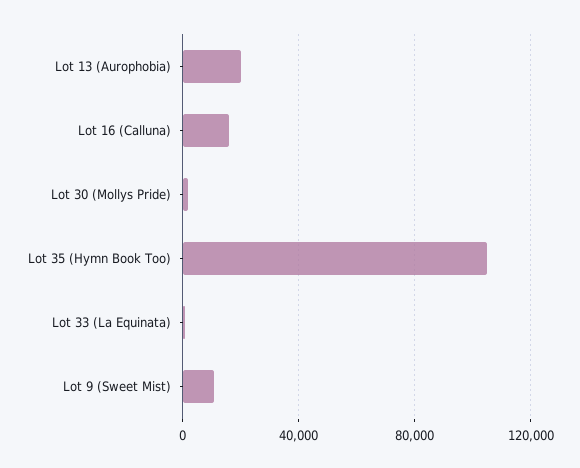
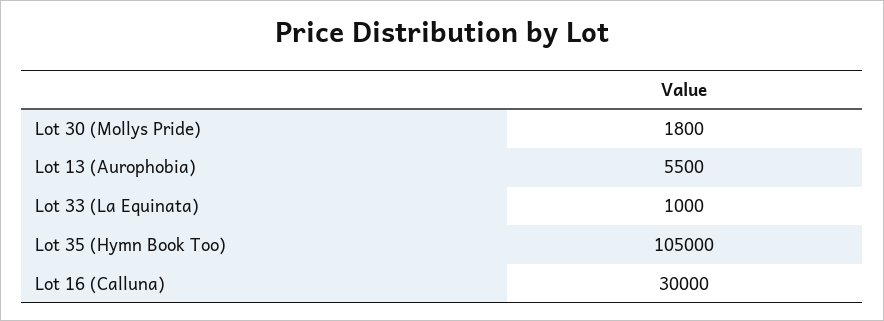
  {
-   "Lot 13 (Aurophobia)": 20000,
+   "Lot 13 (Aurophobia)": 5500,
-   "Lot 16 (Calluna)": 15000,
+   "Lot 16 (Calluna)": 30000,
    "Lot 30 (Mollys Pride)": 1800,
    "Lot 35 (Hymn Book Too)": 105000,
-   "Lot 33 (La Equinata)": 1000,
+   "Lot 33 (La Equinata)": 1000
-   "Lot 9 (Sweet Mist)": 10000
  }

